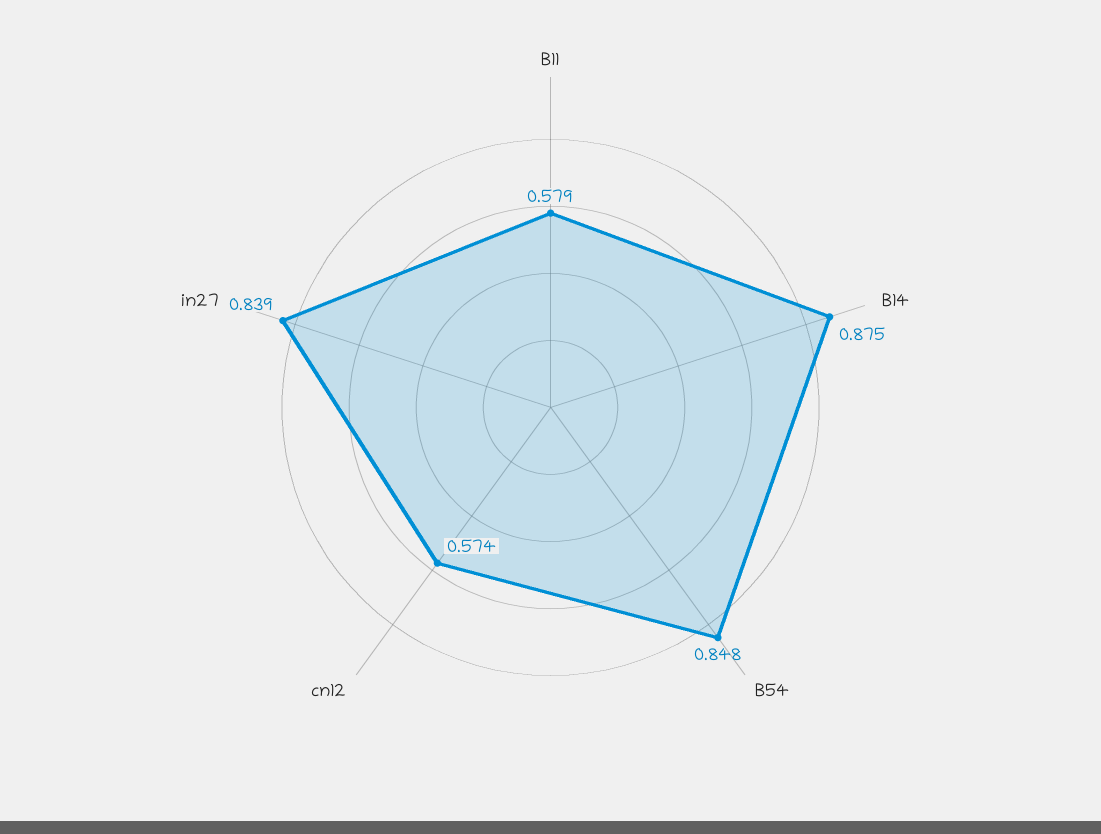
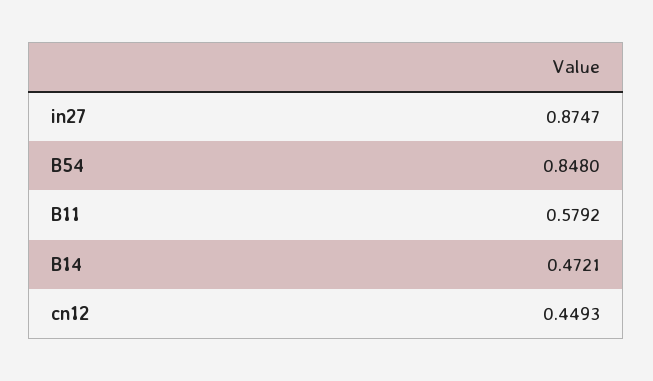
  {
    "B11": 0.5792,
-   "B14": 0.875,
+   "B14": 0.4721,
    "B54": 0.848,
-   "cn12": 0.574,
+   "cn12": 0.4493,
-   "in27": 0.839
+   "in27": 0.8747
  }

